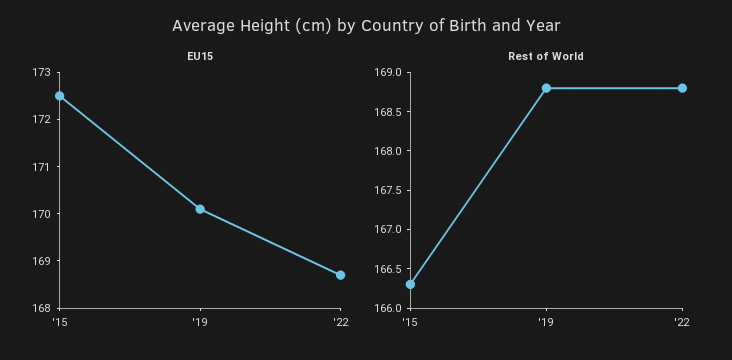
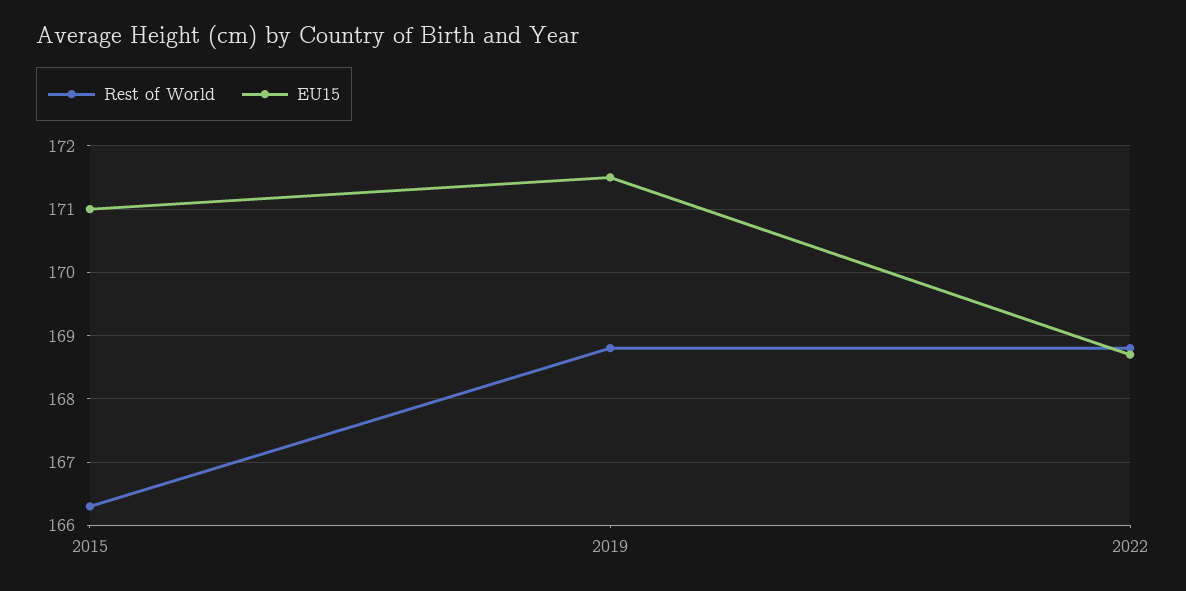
  {
    "EU15": {
-     "'15": 172.5,
+     "'15": 171,
-     "'19": 170,
+     "'19": 171.5,
      "'22": 168.7
    },
    "Rest of World": {
      "'15": 166.3,
      "'19": 168.8,
      "'22": 168.8
    }
  }

